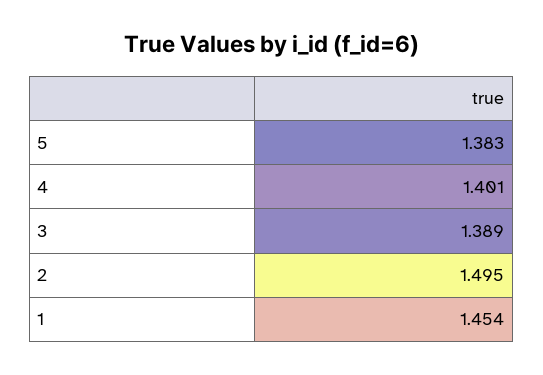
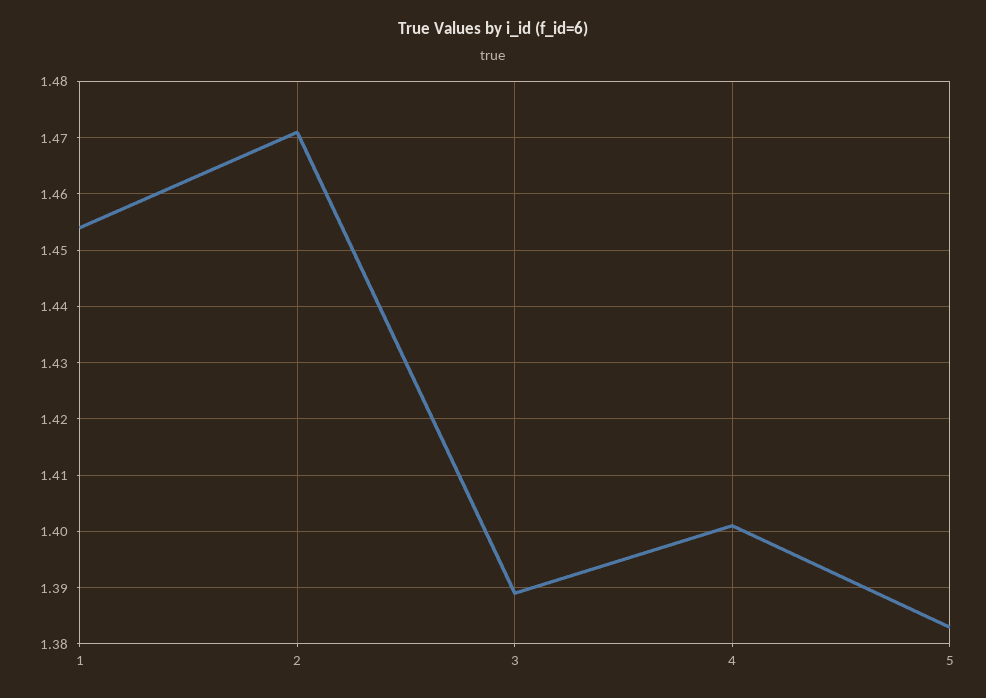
  {
    "5": 1.383,
    "4": 1.401,
    "3": 1.389,
-   "2": 1.495,
+   "2": 1.47,
    "1": 1.454
  }

